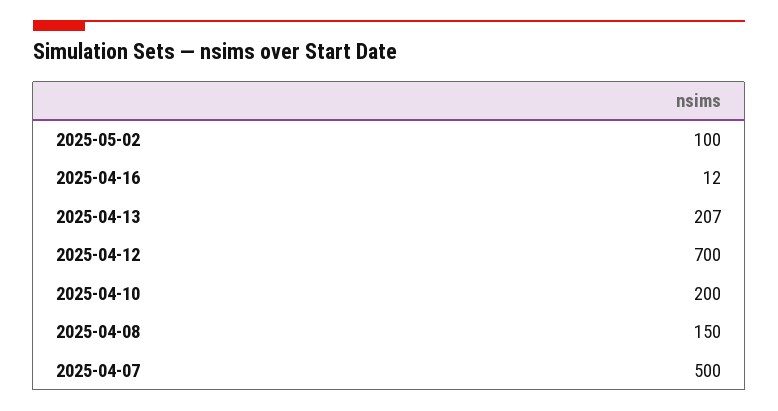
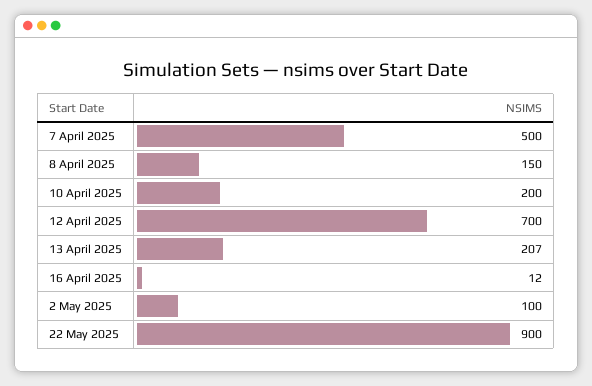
  {
    "2025-05-02": 100,
    "2025-04-16": 12,
    "2025-04-13": 207,
    "2025-04-12": 700,
    "2025-04-10": 200,
    "2025-04-08": 150,
-   "2025-04-07": 500
+   "2025-04-07": 500,
+   "22 May 2025": 900
  }

